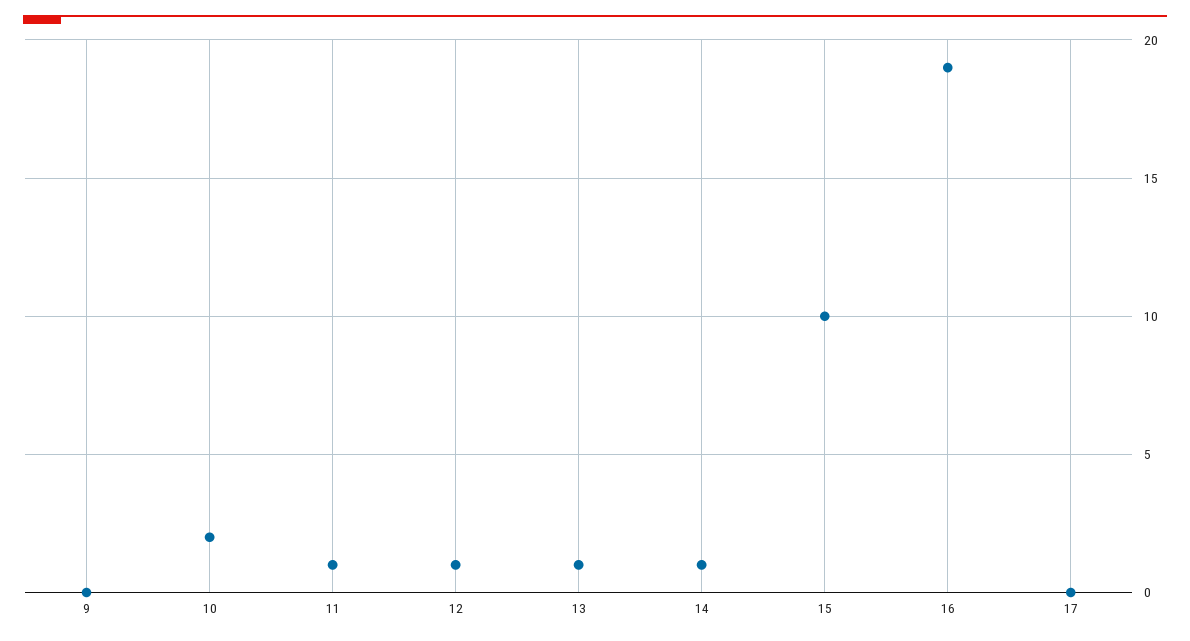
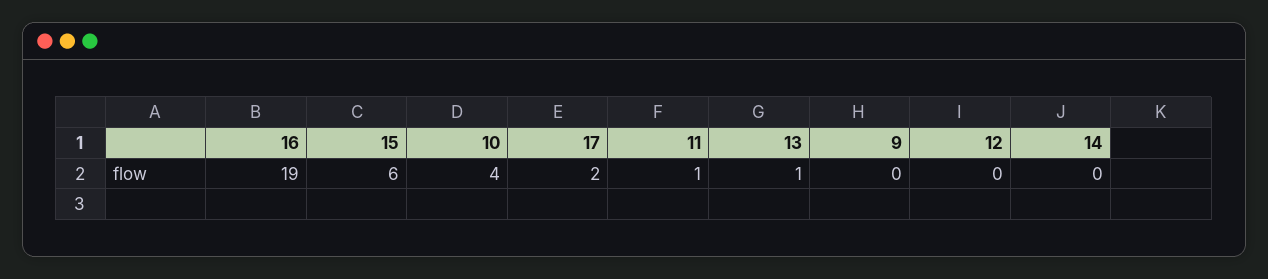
  {
    "9": 0,
-   "10": 2,
+   "10": 4,
    "11": 1,
-   "12": 1,
+   "12": 0,
    "13": 1,
-   "14": 1,
+   "14": 0,
-   "15": 10,
+   "15": 6,
    "16": 19,
-   "17": 0
+   "17": 2
  }

